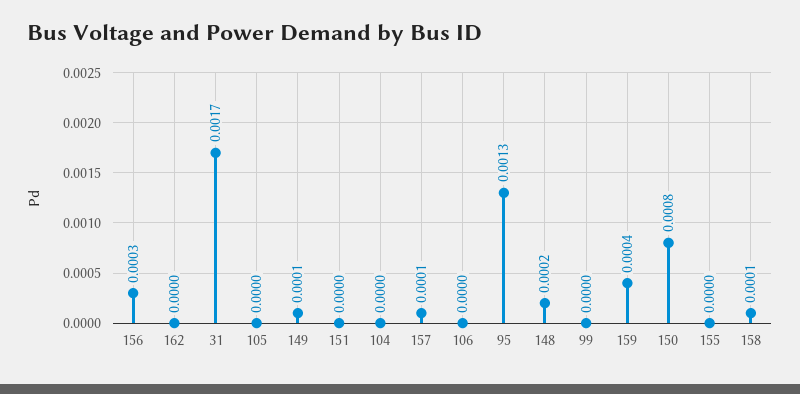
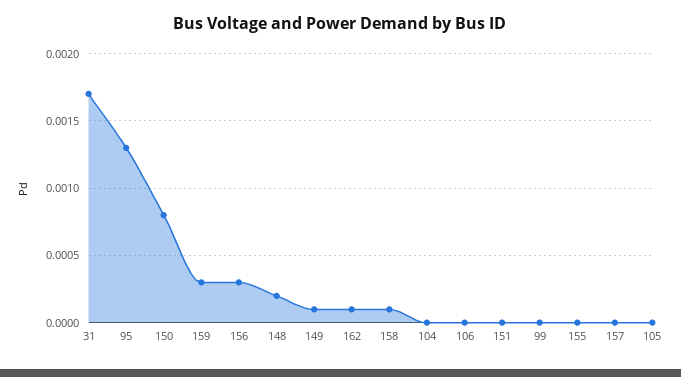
  {
    "156": 0.0003,
-   "162": 0,
+   "162": 0.0001,
    "31": 0.0017,
    "105": 0,
    "149": 0.0001,
    "151": 0,
    "104": 0,
-   "157": 0.0001,
+   "157": 0,
    "106": 0,
    "95": 0.0013,
    "148": 0.0002,
    "99": 0,
-   "159": 0.0004,
+   "159": 0.0003,
    "150": 0.0008,
    "155": 0,
    "158": 0.0001
  }

